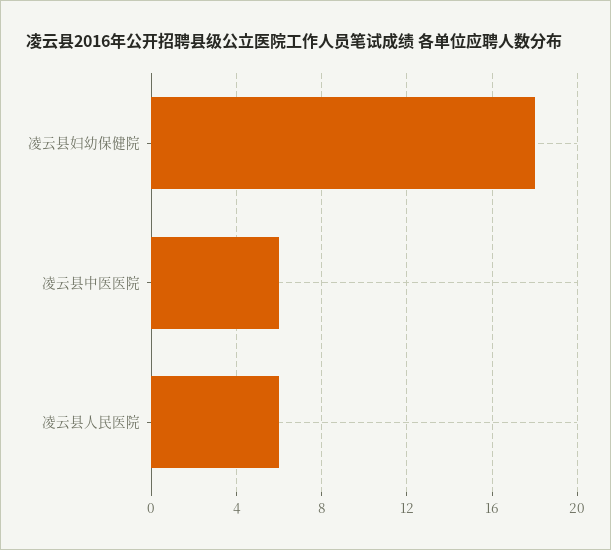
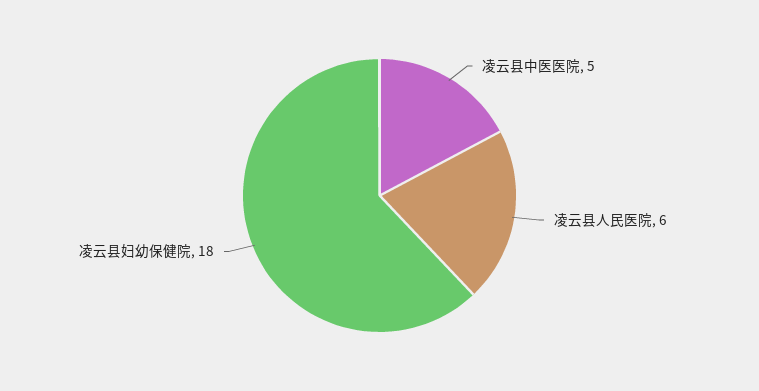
  {
    "凌云县妇幼保健院": 18,
-   "凌云县中医医院": 6,
+   "凌云县中医医院": 5,
    "凌云县人民医院": 6
  }

